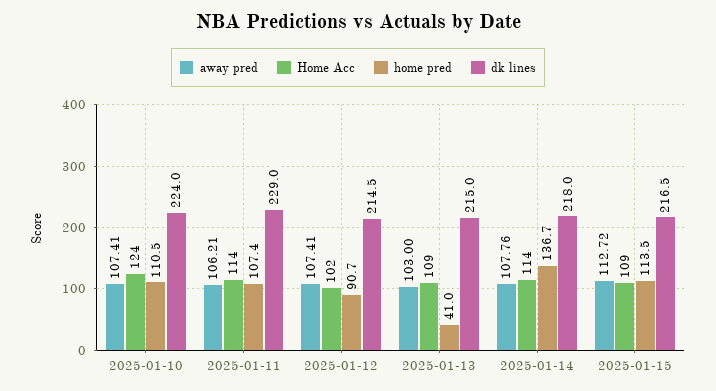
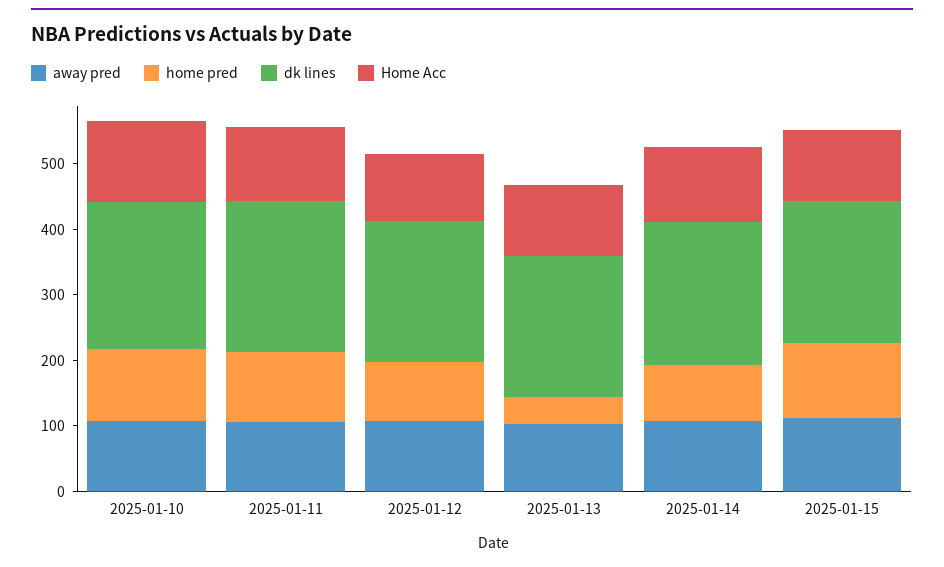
  {
    "away pred": {
      "2025-01-10": 107.41,
      "2025-01-11": 106.21,
      "2025-01-12": 107.41,
      "2025-01-13": 103,
      "2025-01-14": 107.76,
      "2025-01-15": 112.72
    },
    "Home Acc": {
      "2025-01-10": 124,
      "2025-01-11": 114,
      "2025-01-12": 102,
      "2025-01-13": 109,
      "2025-01-14": 114,
      "2025-01-15": 109
    },
    "home pred": {
      "2025-01-10": 110.5,
      "2025-01-11": 107.4,
      "2025-01-12": 90.7,
      "2025-01-13": 41,
-     "2025-01-14": 136.7,
+     "2025-01-14": 80,
      "2025-01-15": 113.5
    },
    "dk lines": {
      "2025-01-10": 224,
      "2025-01-11": 229,
      "2025-01-12": 214.5,
      "2025-01-13": 215,
      "2025-01-14": 218,
      "2025-01-15": 216.5
    }
  }

